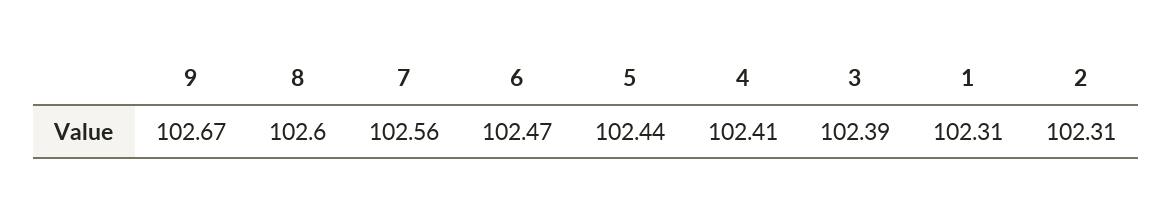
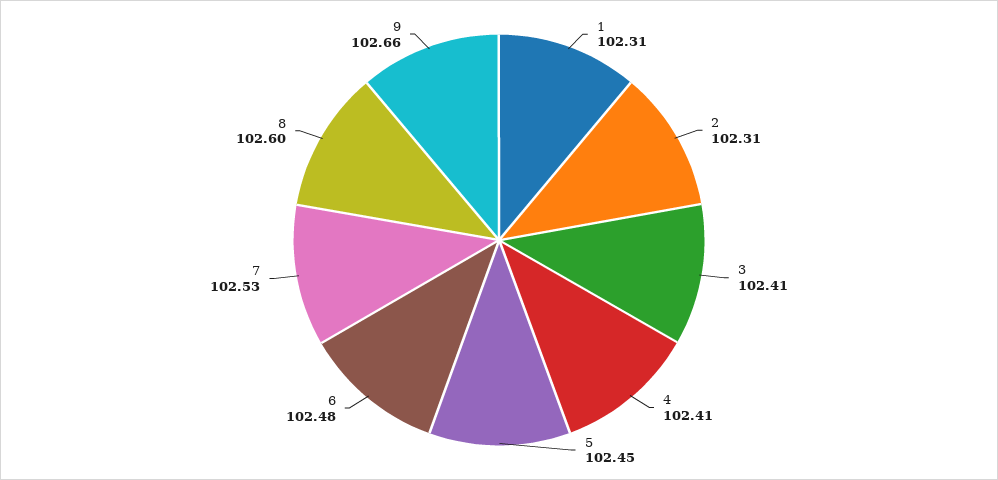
  {
-   "9": 102.67,
+   "9": 102.66,
    "8": 102.6,
-   "7": 102.56,
+   "7": 102.53,
-   "6": 102.47,
+   "6": 102.48,
-   "5": 102.44,
+   "5": 102.45,
    "4": 102.41,
-   "3": 102.39,
+   "3": 102.41,
    "1": 102.31,
    "2": 102.31
  }

